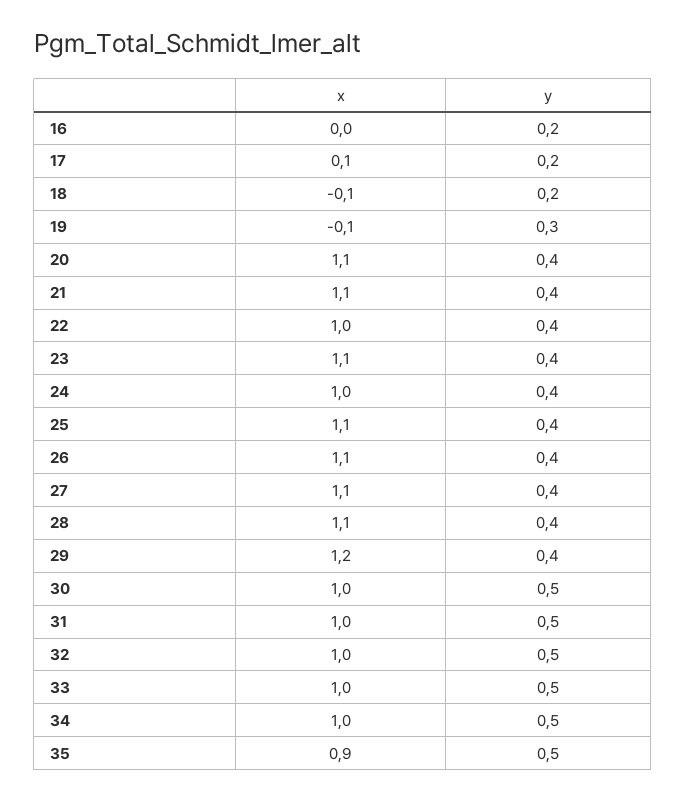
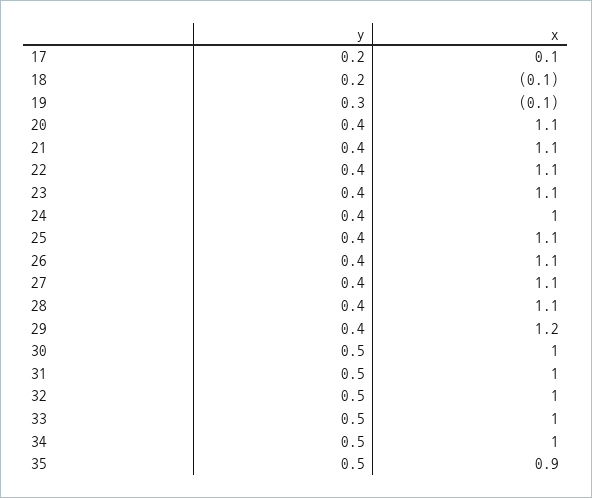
  {
    "x": {
-     "16": 0,
      "17": 0.1,
      "18": -0.1,
      "19": -0.1,
      "20": 1.1,
      "21": 1.1,
-     "22": 1,
+     "22": 1.1,
      "23": 1.1,
      "24": 1,
      "25": 1.1,
      "26": 1.1,
      "27": 1.1,
      "28": 1.1,
      "29": 1.2,
      "30": 1,
      "31": 1,
      "32": 1,
      "33": 1,
      "34": 1,
      "35": 0.9
    },
    "y": {
-     "16": 0.2,
      "17": 0.2,
      "18": 0.2,
      "19": 0.3,
      "20": 0.4,
      "21": 0.4,
      "22": 0.4,
      "23": 0.4,
      "24": 0.4,
      "25": 0.4,
      "26": 0.4,
      "27": 0.4,
      "28": 0.4,
      "29": 0.4,
      "30": 0.5,
      "31": 0.5,
      "32": 0.5,
      "33": 0.5,
      "34": 0.5,
      "35": 0.5
    }
  }

